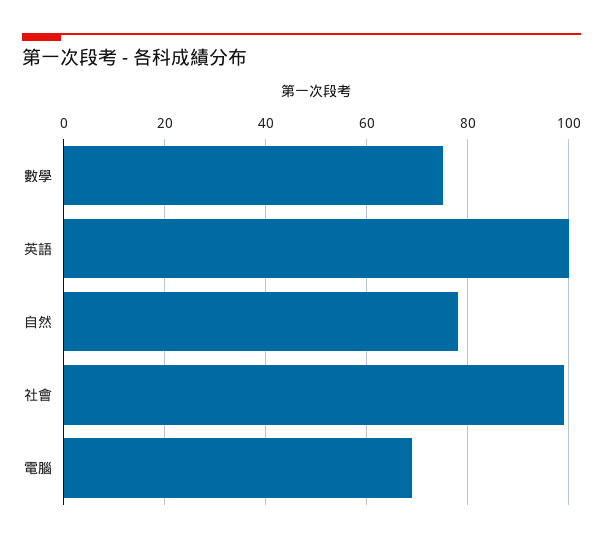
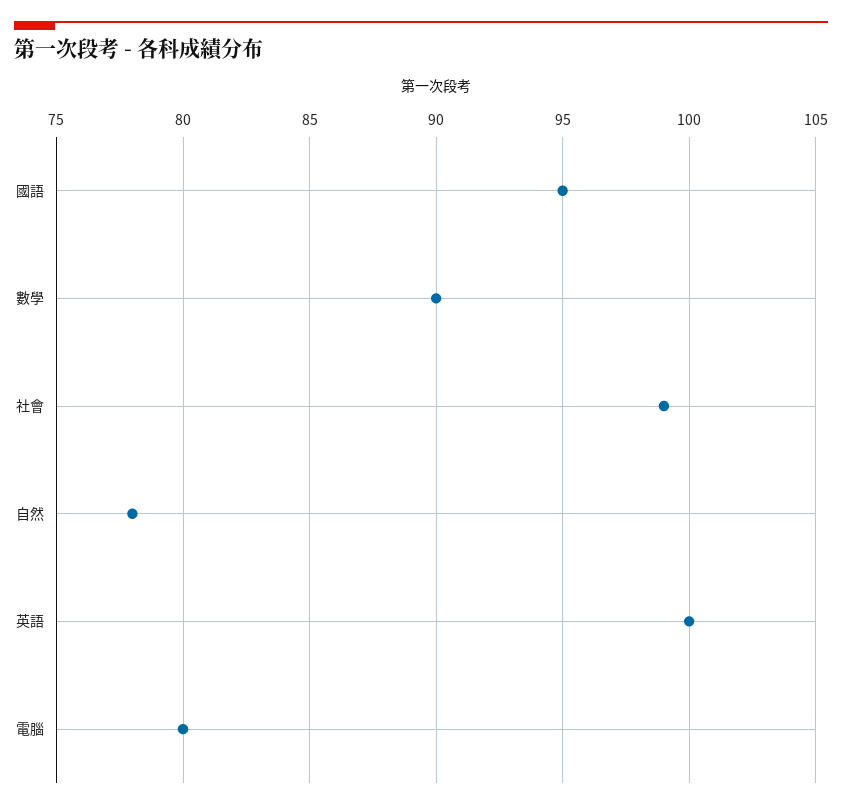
  {
-   "數學": 75,
+   "數學": 90,
    "英語": 100,
    "自然": 78,
    "社會": 99,
-   "電腦": 70
+   "電腦": 80,
+   "國語": 95
  }

